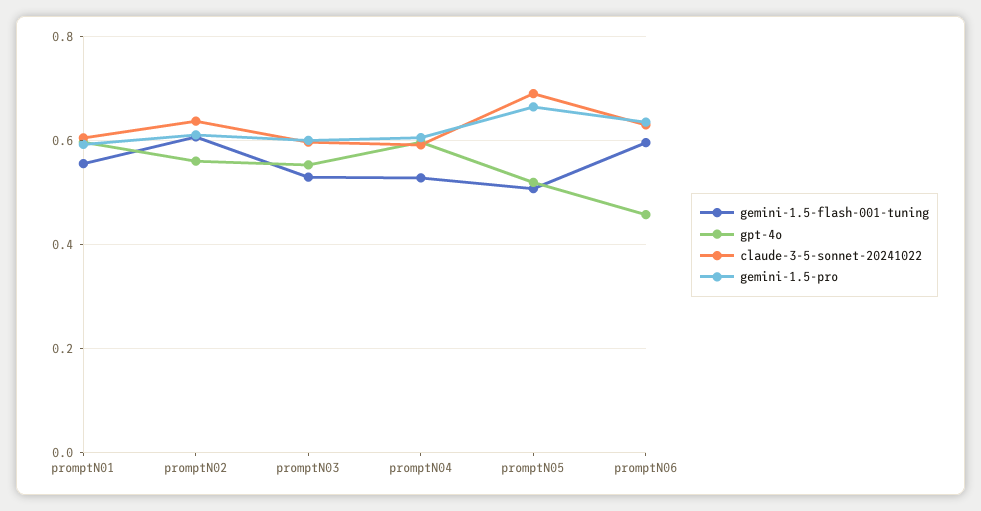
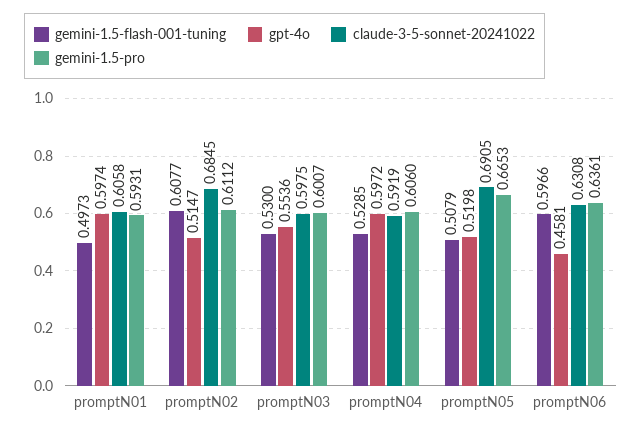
  {
    "gemini-1.5-flash-001-tuning": {
-     "promptN01": 0.56,
+     "promptN01": 0.4973,
      "promptN02": 0.6077,
      "promptN03": 0.53,
      "promptN04": 0.5285,
      "promptN05": 0.5079,
      "promptN06": 0.5966
    },
    "gpt-4o": {
      "promptN01": 0.5974,
-     "promptN02": 0.56,
+     "promptN02": 0.5147,
      "promptN03": 0.5536,
      "promptN04": 0.5972,
      "promptN05": 0.5198,
      "promptN06": 0.4581
    },
    "claude-3-5-sonnet-20241022": {
      "promptN01": 0.6058,
-     "promptN02": 0.64,
+     "promptN02": 0.6845,
      "promptN03": 0.5975,
      "promptN04": 0.5919,
      "promptN05": 0.6905,
      "promptN06": 0.6308
    },
    "gemini-1.5-pro": {
      "promptN01": 0.5931,
      "promptN02": 0.6112,
      "promptN03": 0.6007,
      "promptN04": 0.606,
      "promptN05": 0.6653,
      "promptN06": 0.6361
    }
  }

